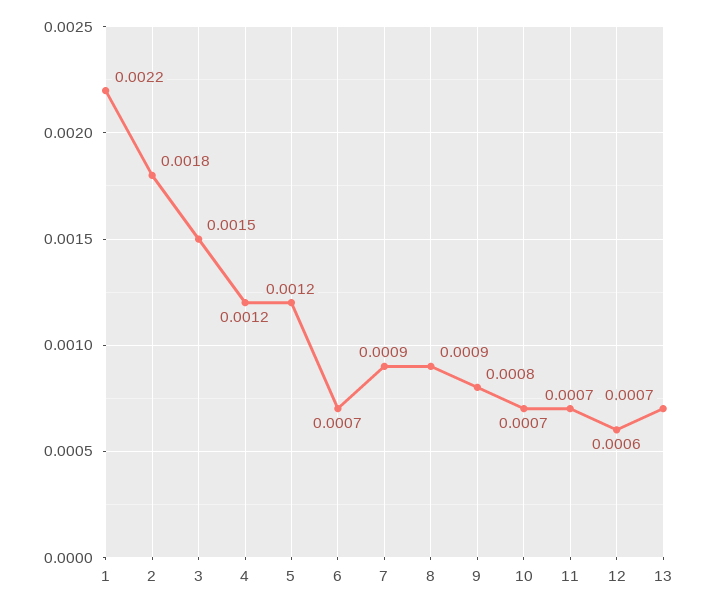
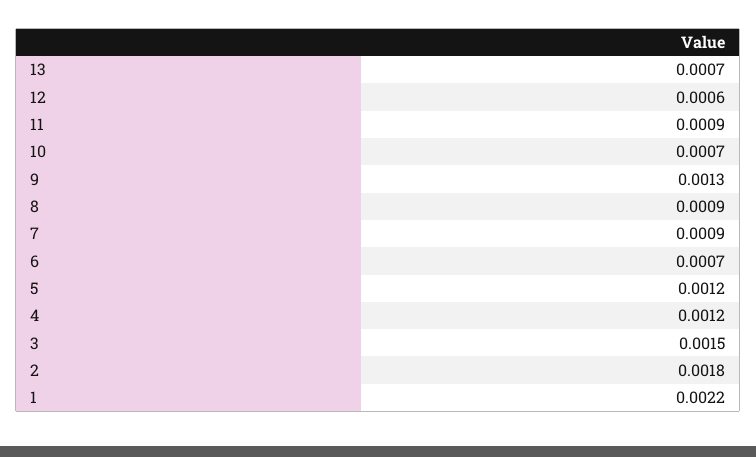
  {
    "1": 0.0022,
    "2": 0.0018,
    "3": 0.0015,
    "4": 0.0012,
    "5": 0.0012,
    "6": 0.0007,
    "7": 0.0009,
    "8": 0.0009,
-   "9": 0.0008,
+   "9": 0.0013,
    "10": 0.0007,
-   "11": 0.0007,
+   "11": 0.0009,
    "12": 0.0006,
    "13": 0.0007
  }

